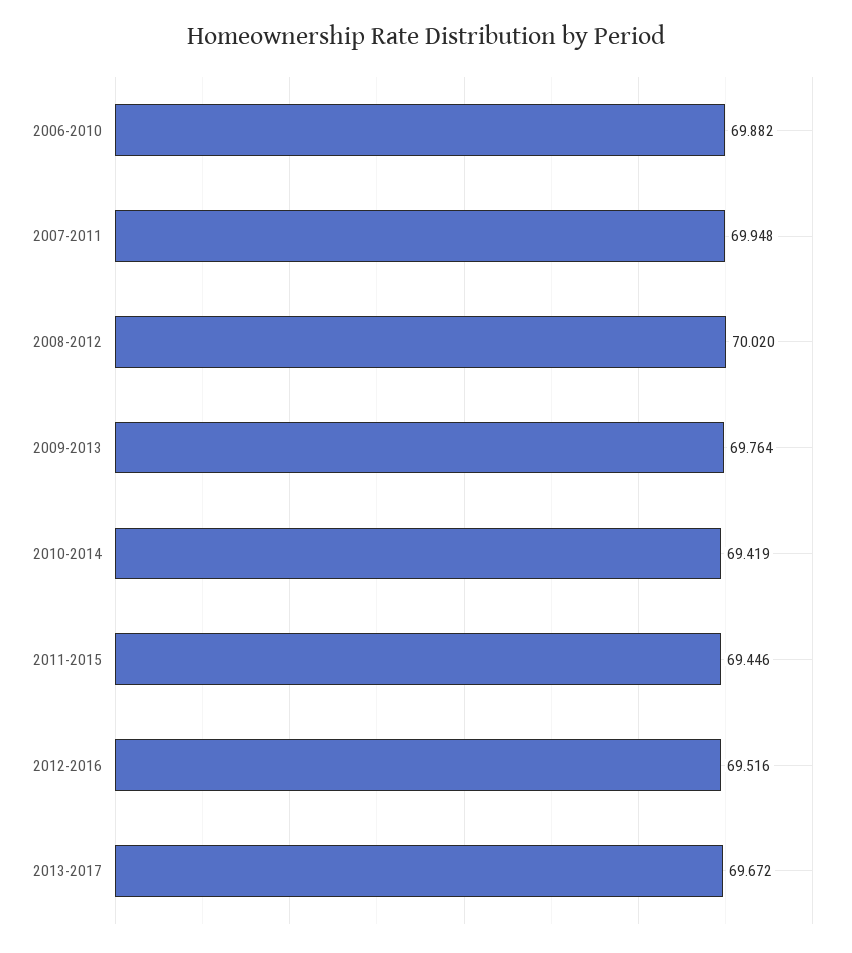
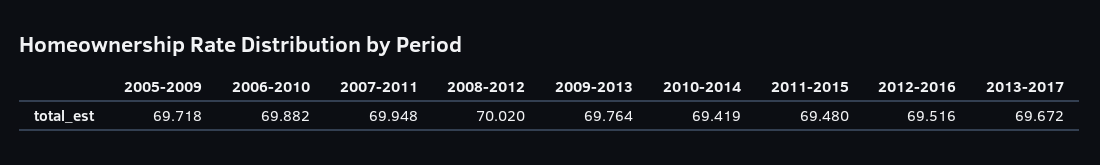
  {
    "2006-2010": 69.882,
    "2007-2011": 69.948,
    "2008-2012": 70.02,
    "2009-2013": 69.764,
    "2010-2014": 69.419,
-   "2011-2015": 69.446,
+   "2011-2015": 69.48,
    "2012-2016": 69.516,
-   "2013-2017": 69.672
+   "2013-2017": 69.672,
+   "2005-2009": 69.718
  }

